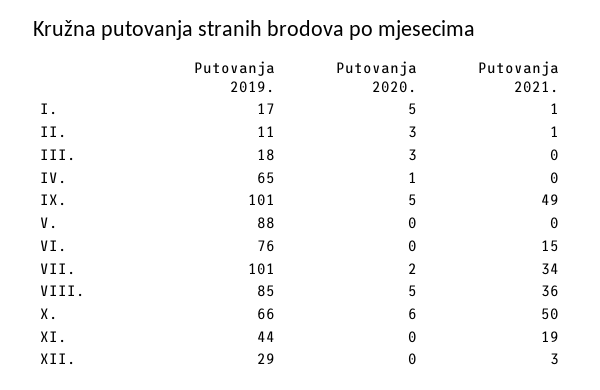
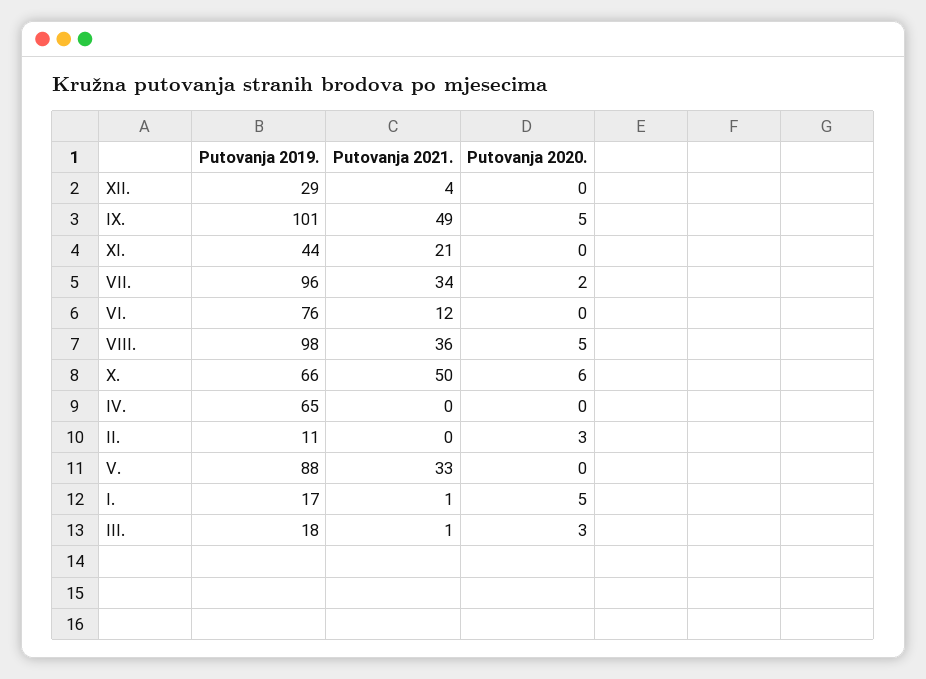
  {
    "Putovanja 2019.": {
      "I.": 17,
      "II.": 11,
      "III.": 18,
      "IV.": 65,
      "IX.": 101,
      "V.": 88,
      "VI.": 76,
-     "VII.": 101,
+     "VII.": 96,
-     "VIII.": 85,
+     "VIII.": 98,
      "X.": 66,
      "XI.": 44,
      "XII.": 29
    },
    "Putovanja 2020.": {
      "I.": 5,
      "II.": 3,
      "III.": 3,
-     "IV.": 1,
+     "IV.": 0,
      "IX.": 5,
      "V.": 0,
      "VI.": 0,
      "VII.": 2,
      "VIII.": 5,
      "X.": 6,
      "XI.": 0,
      "XII.": 0
    },
    "Putovanja 2021.": {
      "I.": 1,
-     "II.": 1,
+     "II.": 0,
-     "III.": 0,
+     "III.": 1,
      "IV.": 0,
      "IX.": 49,
-     "V.": 0,
+     "V.": 33,
-     "VI.": 15,
+     "VI.": 12,
      "VII.": 34,
      "VIII.": 36,
      "X.": 50,
-     "XI.": 19,
+     "XI.": 21,
-     "XII.": 3
+     "XII.": 4
    }
  }

